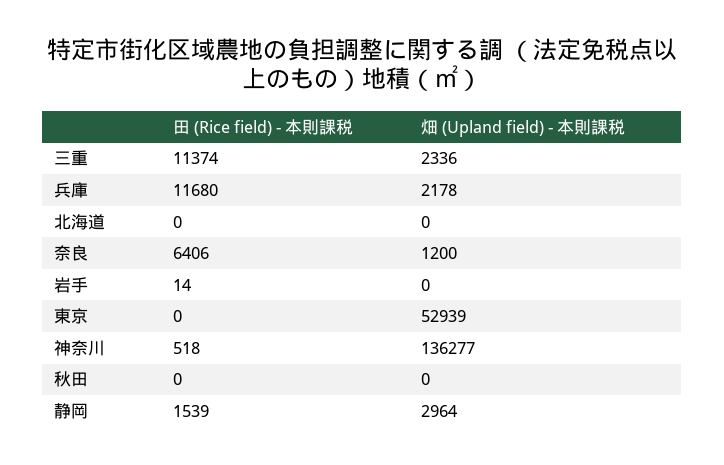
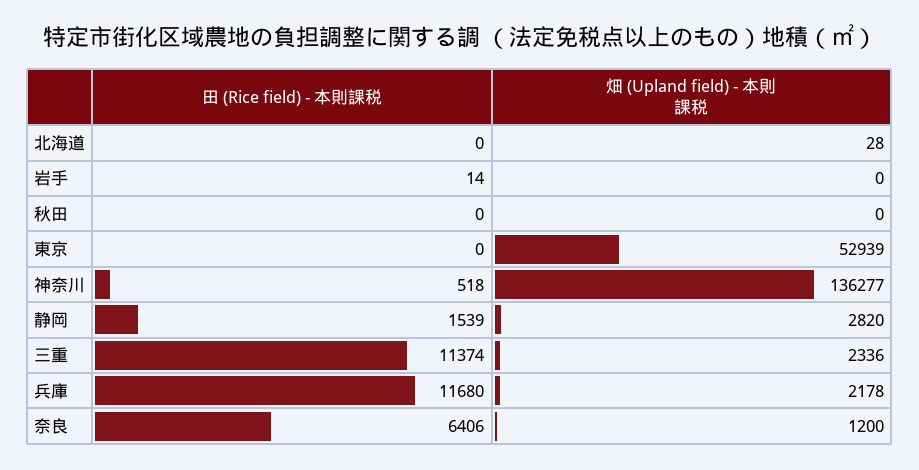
  {
    "田 (Rice field) - 本則課税": {
      "三重": 11374,
      "兵庫": 11680,
      "北海道": 0,
      "奈良": 6406,
      "岩手": 14,
      "東京": 0,
      "神奈川": 518,
      "秋田": 0,
      "静岡": 1539
    },
    "畑 (Upland field) - 本則課税": {
      "三重": 2336,
      "兵庫": 2178,
-     "北海道": 0,
+     "北海道": 28,
      "奈良": 1200,
      "岩手": 0,
      "東京": 52939,
      "神奈川": 136277,
      "秋田": 0,
-     "静岡": 2964
+     "静岡": 2820
    }
  }

